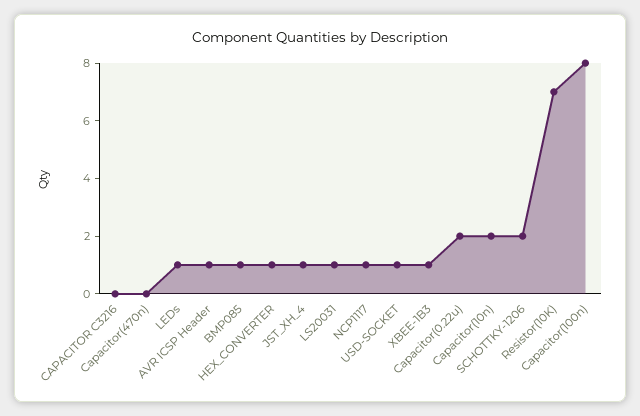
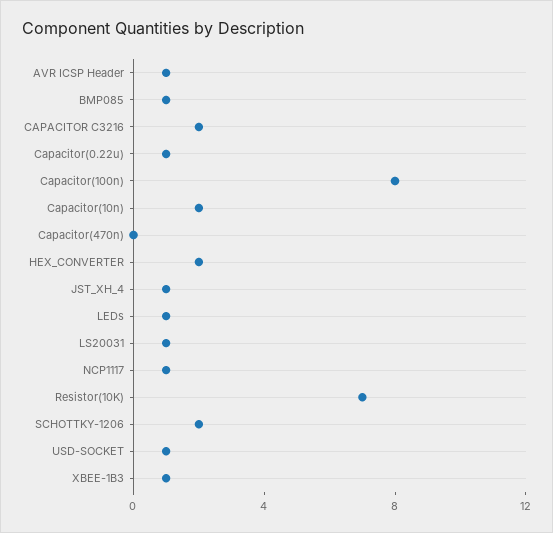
  {
-   "CAPACITOR C3216": 0,
+   "CAPACITOR C3216": 2,
    "Capacitor(470n)": 0,
    "LEDs": 1,
    "AVR ICSP Header": 1,
    "BMP085": 1,
-   "HEX_CONVERTER": 1,
+   "HEX_CONVERTER": 2,
    "JST_XH_4": 1,
    "LS20031": 1,
    "NCP1117": 1,
    "USD-SOCKET": 1,
    "XBEE-1B3": 1,
-   "Capacitor(0.22u)": 2,
+   "Capacitor(0.22u)": 1,
    "Capacitor(10n)": 2,
    "SCHOTTKY-1206": 2,
    "Resistor(10K)": 7,
    "Capacitor(100n)": 8
  }

